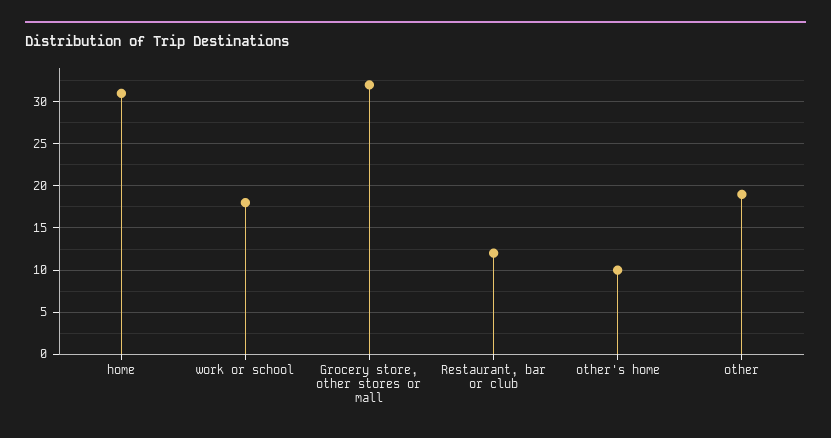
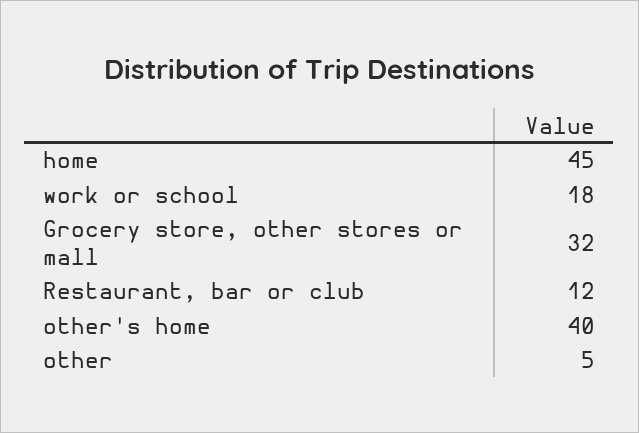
  {
-   "home": 31,
+   "home": 45,
    "work or school": 18,
    "Grocery store, other stores or mall": 32,
    "Restaurant, bar or club": 12,
-   "other's home": 10,
+   "other's home": 40,
-   "other": 19
+   "other": 5
  }

